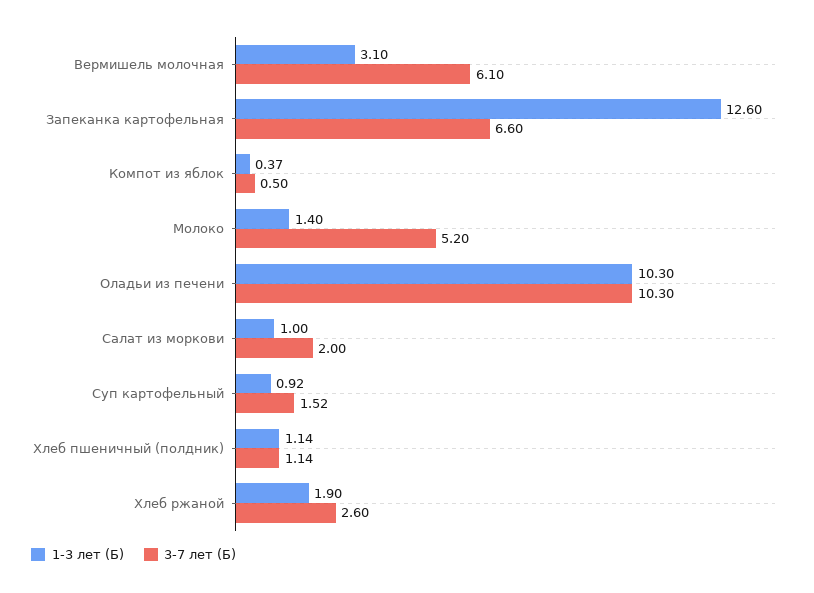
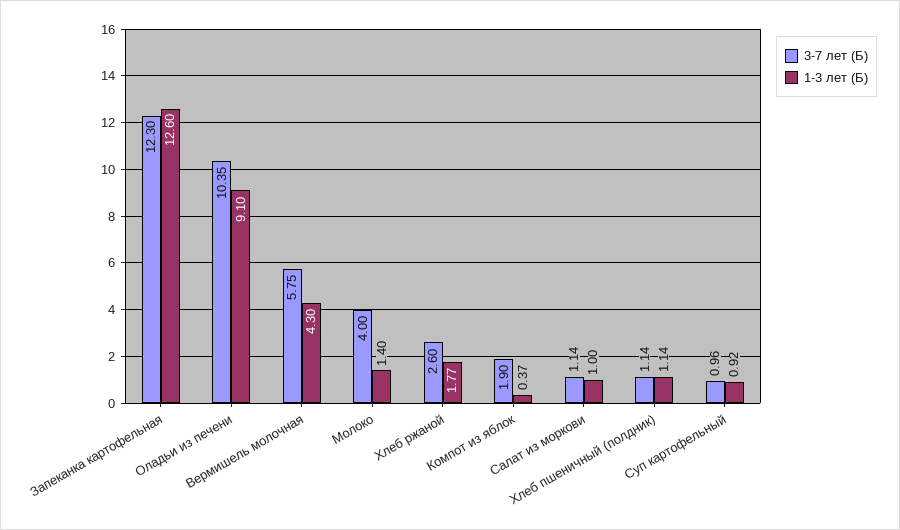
  {
    "1-3 лет (Б)": {
-     "Вермишель молочная": 3.1,
+     "Вермишель молочная": 4.3,
      "Запеканка картофельная": 12.6,
      "Компот из яблок": 0.37,
      "Молоко": 1.4,
-     "Оладьи из печени": 10.3,
+     "Оладьи из печени": 9.1,
      "Салат из моркови": 1,
      "Суп картофельный": 0.92,
      "Хлеб пшеничный (полдник)": 1.14,
-     "Хлеб ржаной": 1.9
+     "Хлеб ржаной": 1.77
    },
    "3-7 лет (Б)": {
-     "Вермишель молочная": 6.1,
+     "Вермишель молочная": 5.75,
-     "Запеканка картофельная": 6.6,
+     "Запеканка картофельная": 12.3,
-     "Компот из яблок": 0.5,
+     "Компот из яблок": 1.9,
-     "Молоко": 5.2,
+     "Молоко": 4,
-     "Оладьи из печени": 10.3,
+     "Оладьи из печени": 10.35,
-     "Салат из моркови": 2,
+     "Салат из моркови": 1.14,
-     "Суп картофельный": 1.52,
+     "Суп картофельный": 0.96,
      "Хлеб пшеничный (полдник)": 1.14,
      "Хлеб ржаной": 2.6
    }
  }

